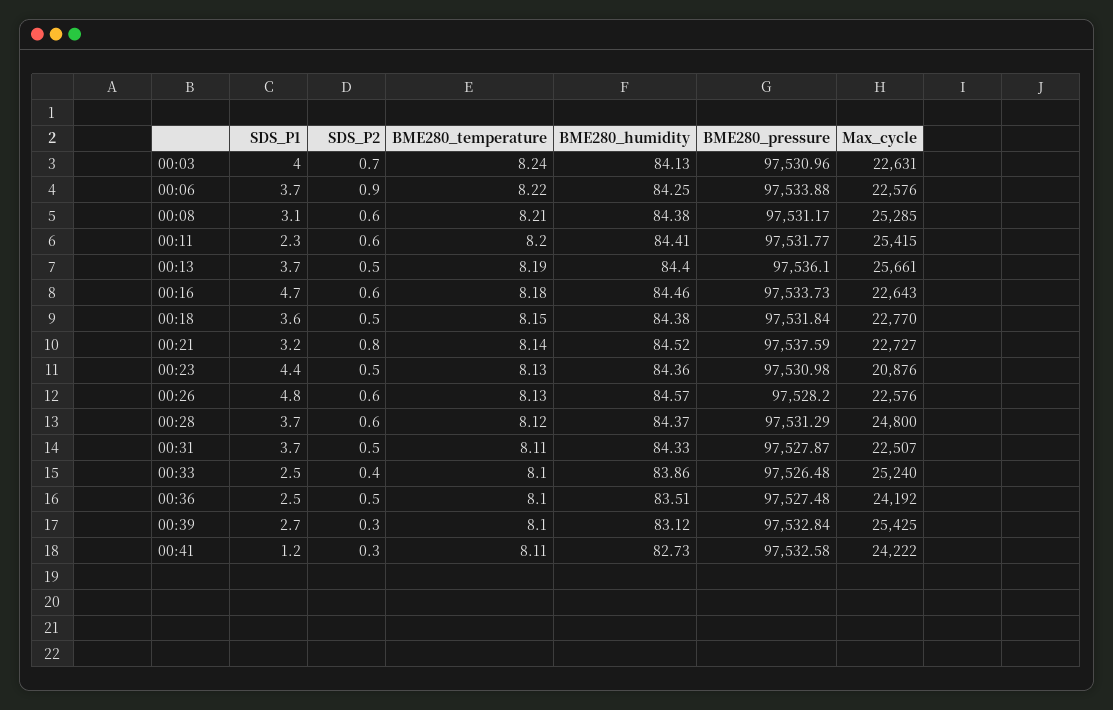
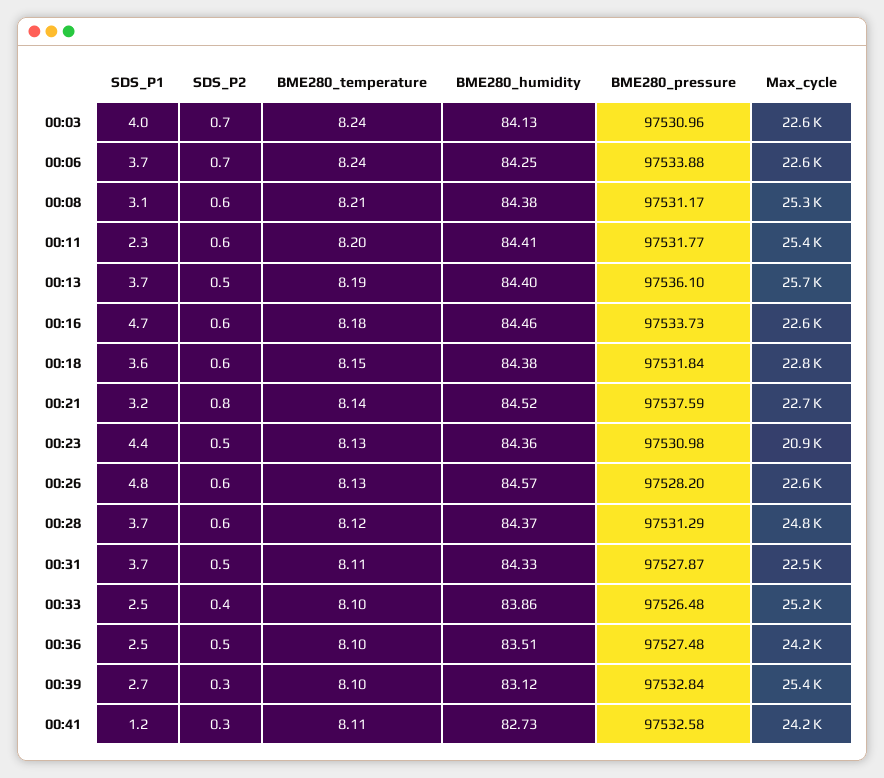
  {
    "SDS_P1": {
      "00:03": 4,
      "00:06": 3.7,
      "00:08": 3.1,
      "00:11": 2.3,
      "00:13": 3.7,
      "00:16": 4.7,
      "00:18": 3.6,
      "00:21": 3.2,
      "00:23": 4.4,
      "00:26": 4.8,
      "00:28": 3.7,
      "00:31": 3.7,
      "00:33": 2.5,
      "00:36": 2.5,
      "00:39": 2.7,
      "00:41": 1.2
    },
    "SDS_P2": {
      "00:03": 0.7,
-     "00:06": 0.9,
+     "00:06": 0.7,
      "00:08": 0.6,
      "00:11": 0.6,
      "00:13": 0.5,
      "00:16": 0.6,
-     "00:18": 0.5,
+     "00:18": 0.6,
      "00:21": 0.8,
      "00:23": 0.5,
      "00:26": 0.6,
      "00:28": 0.6,
      "00:31": 0.5,
      "00:33": 0.4,
      "00:36": 0.5,
      "00:39": 0.3,
      "00:41": 0.3
    },
    "BME280_temperature": {
      "00:03": 8.24,
-     "00:06": 8.22,
+     "00:06": 8.24,
      "00:08": 8.21,
      "00:11": 8.2,
      "00:13": 8.19,
      "00:16": 8.18,
      "00:18": 8.15,
      "00:21": 8.14,
      "00:23": 8.13,
      "00:26": 8.13,
      "00:28": 8.12,
      "00:31": 8.11,
      "00:33": 8.1,
      "00:36": 8.1,
      "00:39": 8.1,
      "00:41": 8.11
    },
    "BME280_humidity": {
      "00:03": 84.13,
      "00:06": 84.25,
      "00:08": 84.38,
      "00:11": 84.41,
      "00:13": 84.4,
      "00:16": 84.46,
      "00:18": 84.38,
      "00:21": 84.52,
      "00:23": 84.36,
      "00:26": 84.57,
      "00:28": 84.37,
      "00:31": 84.33,
      "00:33": 83.86,
      "00:36": 83.51,
      "00:39": 83.12,
      "00:41": 82.73
    },
    "BME280_pressure": {
      "00:03": 97530.96,
      "00:06": 97533.88,
      "00:08": 97531.17,
      "00:11": 97531.77,
      "00:13": 97536.1,
      "00:16": 97533.73,
      "00:18": 97531.84,
      "00:21": 97537.59,
      "00:23": 97530.98,
      "00:26": 97528.2,
      "00:28": 97531.29,
      "00:31": 97527.87,
      "00:33": 97526.48,
      "00:36": 97527.48,
      "00:39": 97532.84,
      "00:41": 97532.58
    },
    "Max_cycle": {
      "00:03": 22631,
      "00:06": 22576,
      "00:08": 25285,
      "00:11": 25415,
      "00:13": 25661,
      "00:16": 22643,
      "00:18": 22770,
      "00:21": 22727,
      "00:23": 20876,
      "00:26": 22576,
      "00:28": 24800,
      "00:31": 22507,
      "00:33": 25240,
      "00:36": 24192,
      "00:39": 25425,
      "00:41": 24222
    }
  }

